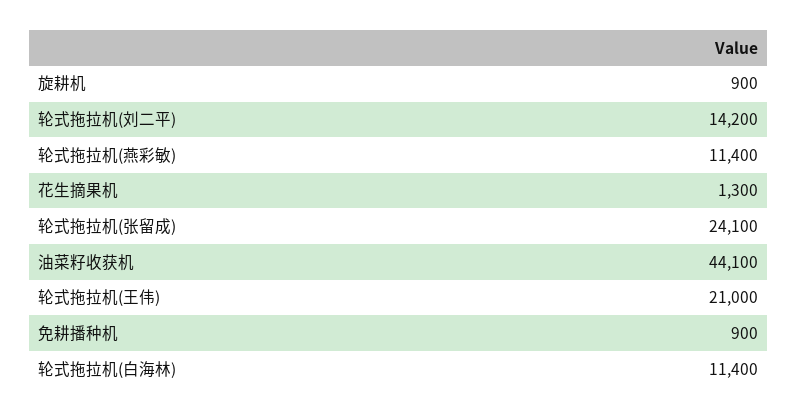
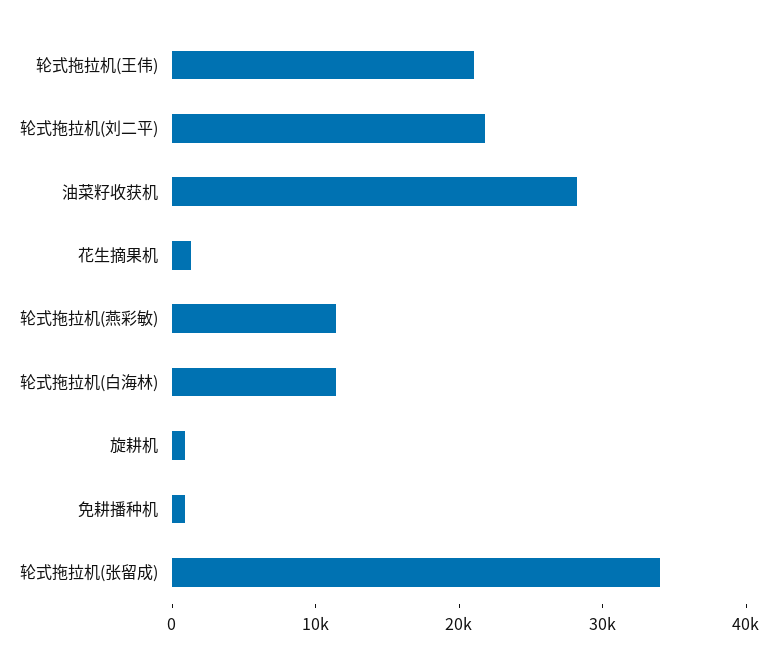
  {
    "旋耕机": 900,
-   "轮式拖拉机(刘二平)": 14200,
+   "轮式拖拉机(刘二平)": 22000,
    "轮式拖拉机(燕彩敏)": 11400,
    "花生摘果机": 1300,
-   "轮式拖拉机(张留成)": 24100,
+   "轮式拖拉机(张留成)": 34000,
-   "油菜籽收获机": 44100,
+   "油菜籽收获机": 28000,
    "轮式拖拉机(王伟)": 21000,
    "免耕播种机": 900,
    "轮式拖拉机(白海林)": 11400
  }

